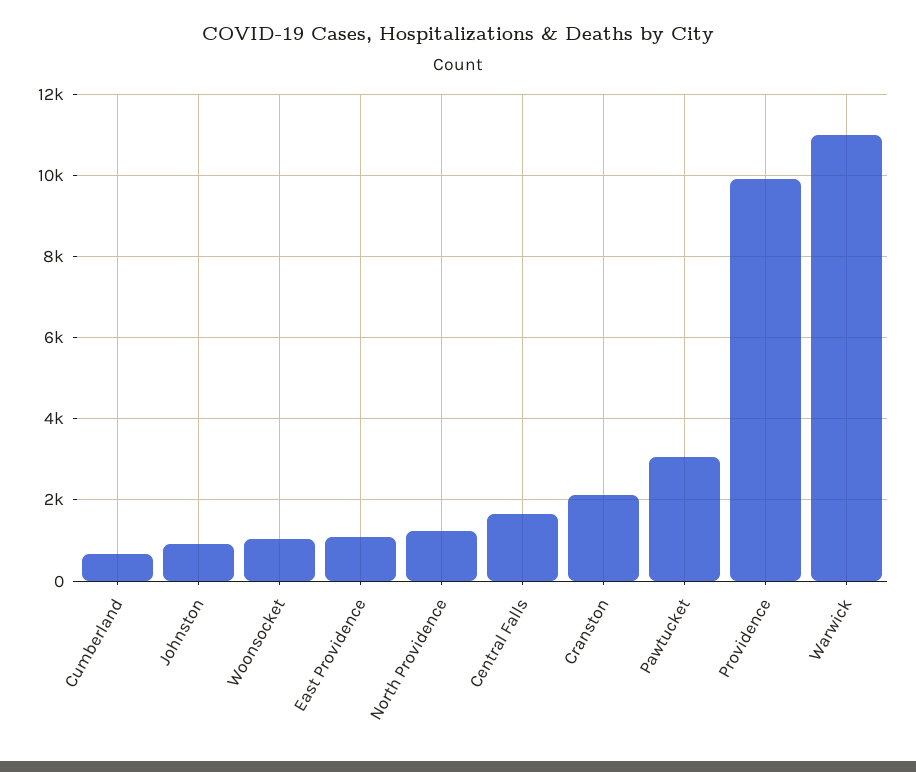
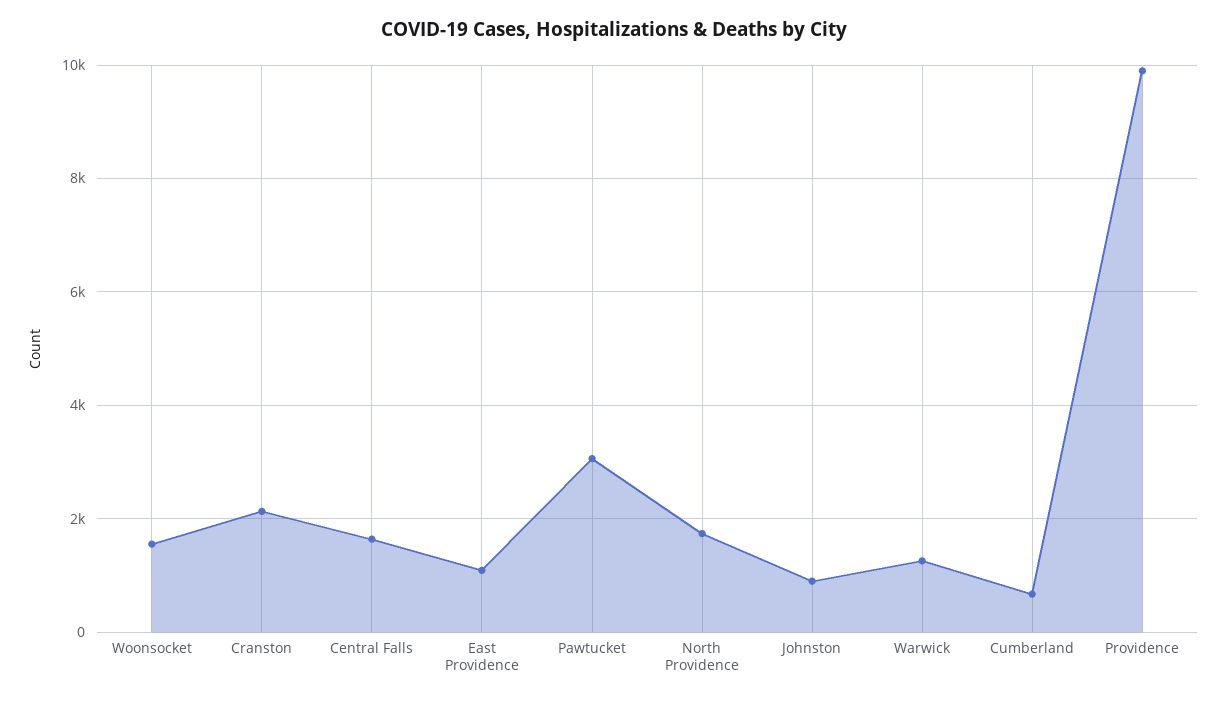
  {
    "Cumberland": 600,
    "Johnston": 1000,
-   "Woonsocket": 1000,
+   "Woonsocket": 1600,
    "East Providence": 1000,
-   "North Providence": 1200,
+   "North Providence": 1800,
    "Central Falls": 1600,
    "Cranston": 2200,
    "Pawtucket": 3000,
    "Providence": 10000,
-   "Warwick": 11000
+   "Warwick": 1200
  }

